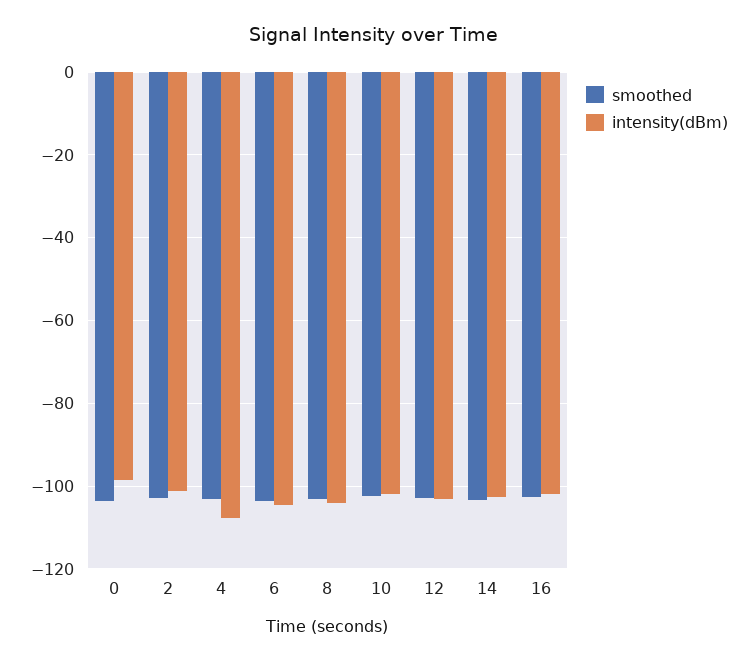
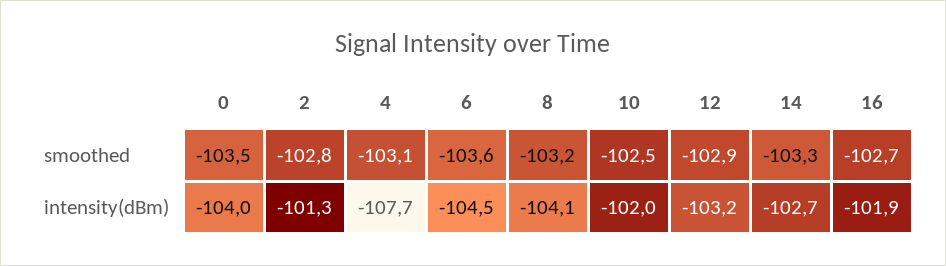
  {
    "smoothed": {
      "0": -103.5,
      "2": -102.8,
      "4": -103.1,
      "6": -103.6,
      "8": -103.2,
      "10": -102.5,
      "12": -102.9,
      "14": -103.3,
      "16": -102.7
    },
    "intensity(dBm)": {
-     "0": -98,
+     "0": -104,
      "2": -101.3,
      "4": -107.7,
      "6": -104.5,
      "8": -104.1,
      "10": -102,
      "12": -103.2,
      "14": -102.7,
      "16": -101.9
    }
  }

